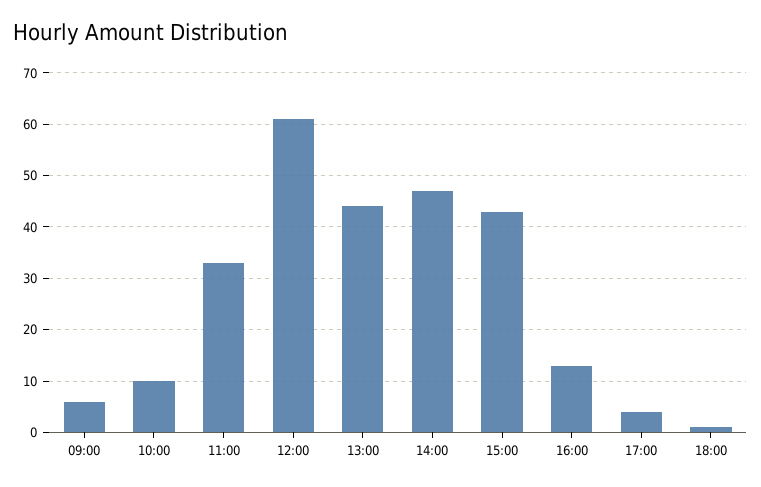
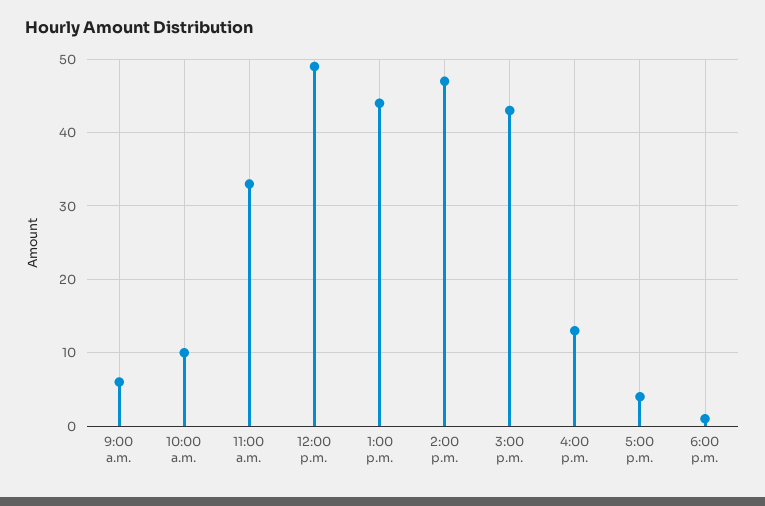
  {
    "09:00": 6,
    "10:00": 10,
    "11:00": 33,
-   "12:00": 60,
+   "12:00": 49,
    "13:00": 44,
    "14:00": 47,
    "15:00": 43,
    "16:00": 13,
    "17:00": 4,
    "18:00": 1
  }

